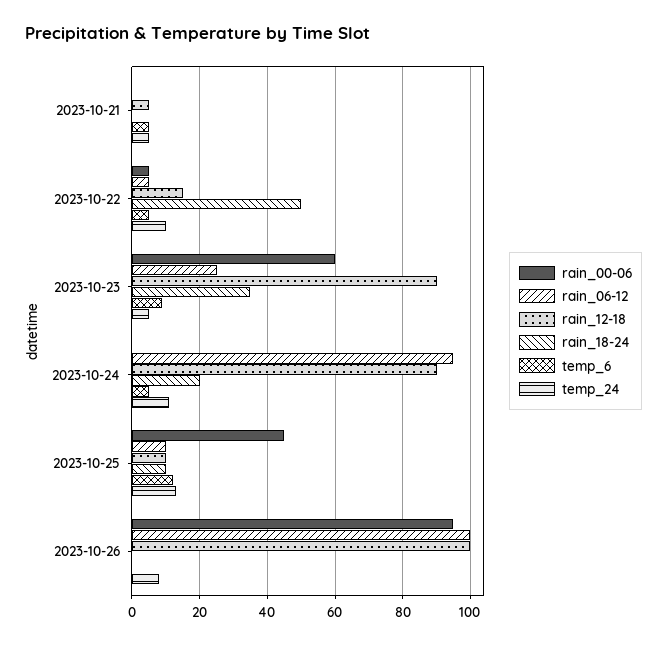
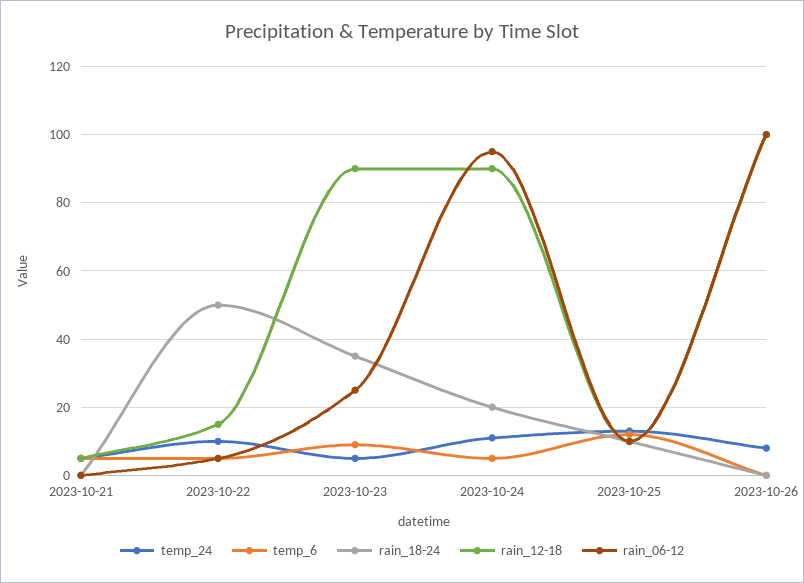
  {
-   "rain_00-06": {
-     "2023-10-21": 0,
-     "2023-10-22": 5,
-     "2023-10-23": 60,
-     "2023-10-24": 0,
-     "2023-10-25": 45,
-     "2023-10-26": 95
-   },
    "rain_06-12": {
      "2023-10-21": 0,
      "2023-10-22": 5,
      "2023-10-23": 25,
      "2023-10-24": 95,
      "2023-10-25": 10,
      "2023-10-26": 100
    },
    "rain_12-18": {
      "2023-10-21": 5,
      "2023-10-22": 15,
      "2023-10-23": 90,
      "2023-10-24": 90,
      "2023-10-25": 10,
      "2023-10-26": 100
    },
    "rain_18-24": {
      "2023-10-21": 0,
      "2023-10-22": 50,
      "2023-10-23": 35,
      "2023-10-24": 20,
      "2023-10-25": 10,
      "2023-10-26": 0
    },
    "temp_6": {
      "2023-10-21": 5,
      "2023-10-22": 5,
      "2023-10-23": 10,
      "2023-10-24": 5,
      "2023-10-25": 10,
      "2023-10-26": 0
    },
    "temp_24": {
      "2023-10-21": 5,
      "2023-10-22": 10,
      "2023-10-23": 5,
      "2023-10-24": 10,
      "2023-10-25": 15,
      "2023-10-26": 10
    }
  }

